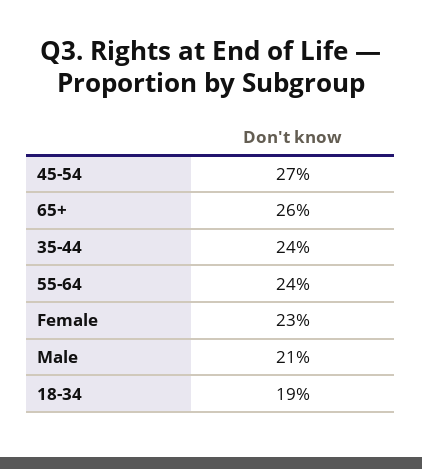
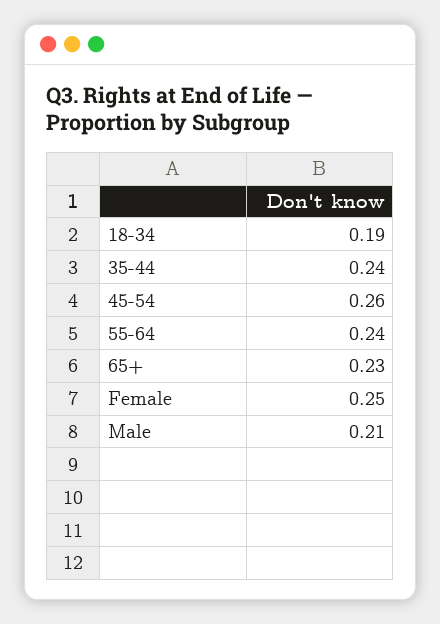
  {
-   "45-54": 0.27,
+   "45-54": 0.26,
-   "65+": 0.26,
+   "65+": 0.23,
    "35-44": 0.24,
    "55-64": 0.24,
-   "Female": 0.23,
+   "Female": 0.25,
    "Male": 0.21,
    "18-34": 0.19
  }

